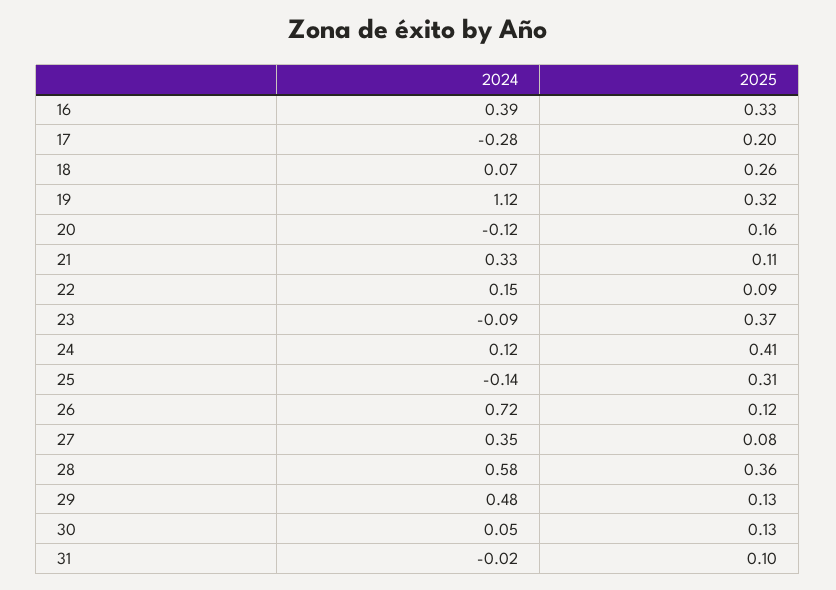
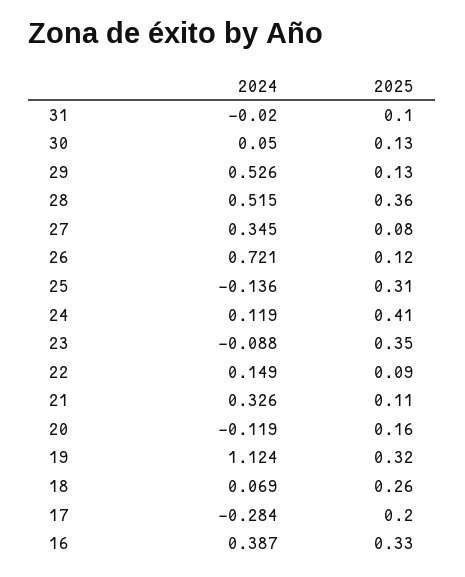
  {
    "2024": {
      "16": 0.387,
      "17": -0.284,
      "18": 0.069,
      "19": 1.124,
      "20": -0.119,
      "21": 0.326,
      "22": 0.149,
      "23": -0.088,
      "24": 0.119,
      "25": -0.136,
      "26": 0.721,
      "27": 0.345,
-     "28": 0.58,
+     "28": 0.515,
-     "29": 0.48,
+     "29": 0.526,
      "30": 0.05,
      "31": -0.02
    },
    "2025": {
      "16": 0.33,
      "17": 0.2,
      "18": 0.26,
      "19": 0.32,
      "20": 0.16,
      "21": 0.11,
      "22": 0.09,
-     "23": 0.37,
+     "23": 0.35,
      "24": 0.41,
      "25": 0.31,
      "26": 0.12,
      "27": 0.08,
      "28": 0.36,
      "29": 0.13,
      "30": 0.13,
      "31": 0.1
    }
  }

